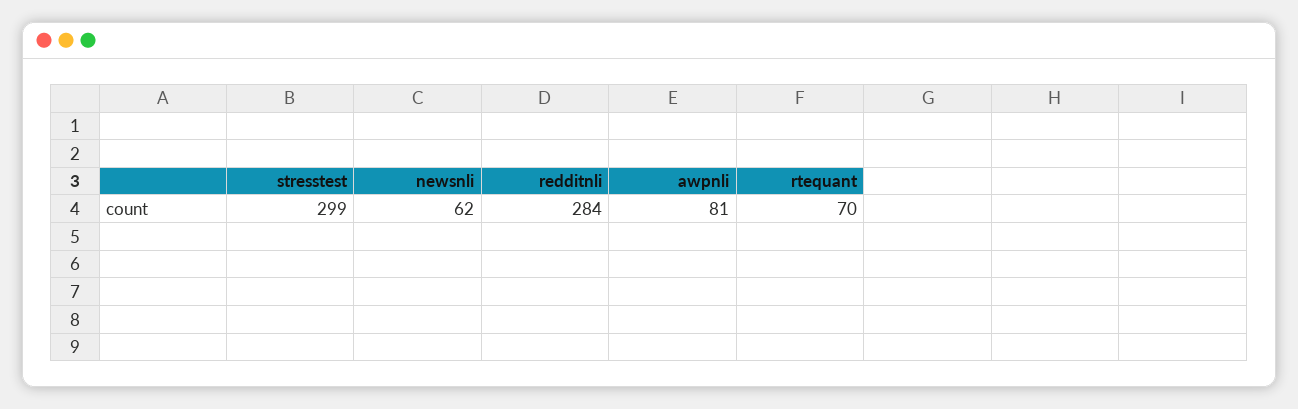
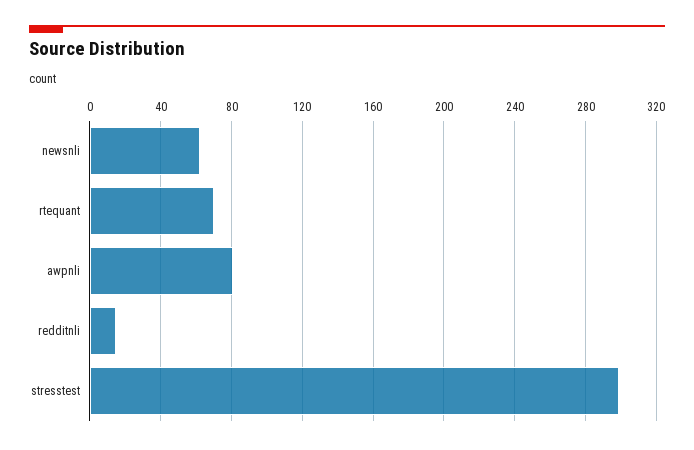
  {
    "stresstest": 299,
    "newsnli": 62,
-   "redditnli": 284,
+   "redditnli": 15,
    "awpnli": 81,
    "rtequant": 70
  }

